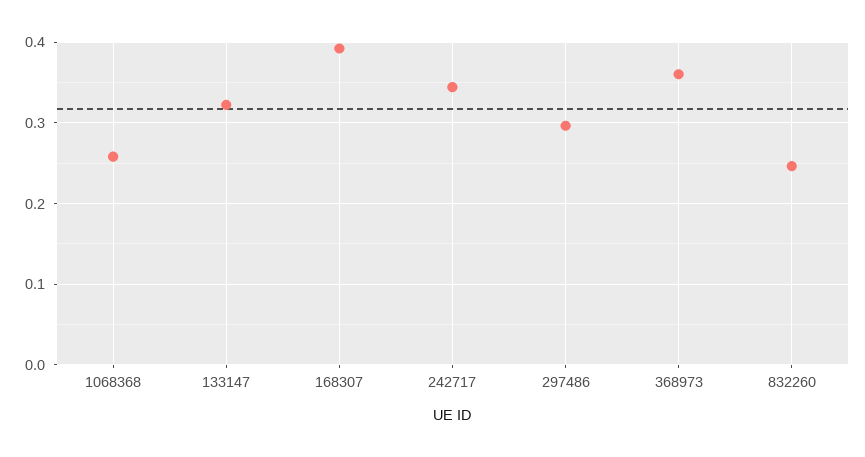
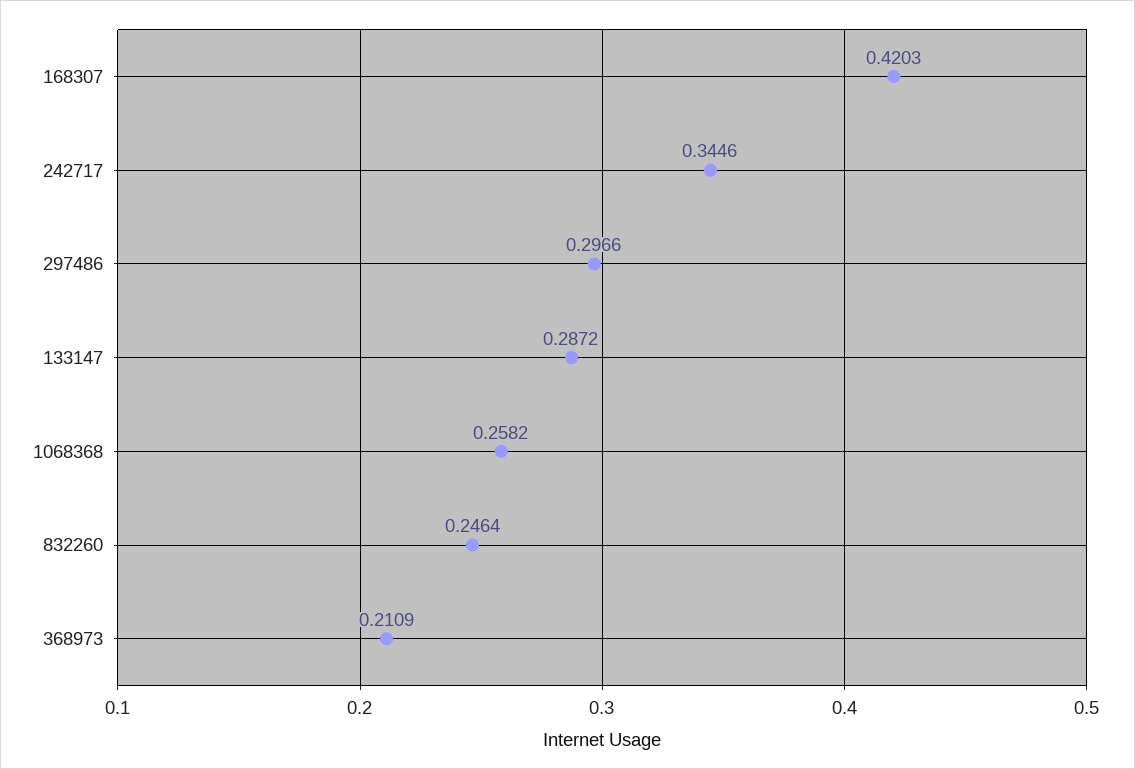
  {
    "1068368": 0.2582,
-   "133147": 0.32,
+   "133147": 0.2872,
-   "168307": 0.39,
+   "168307": 0.4203,
    "242717": 0.3446,
    "297486": 0.2966,
-   "368973": 0.36,
+   "368973": 0.2109,
    "832260": 0.2464
  }

